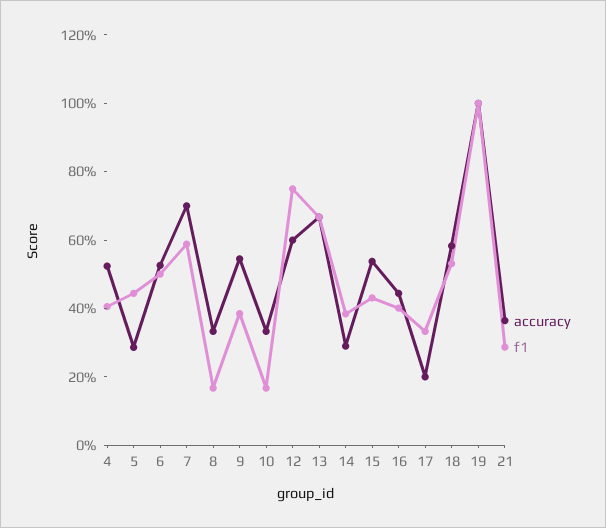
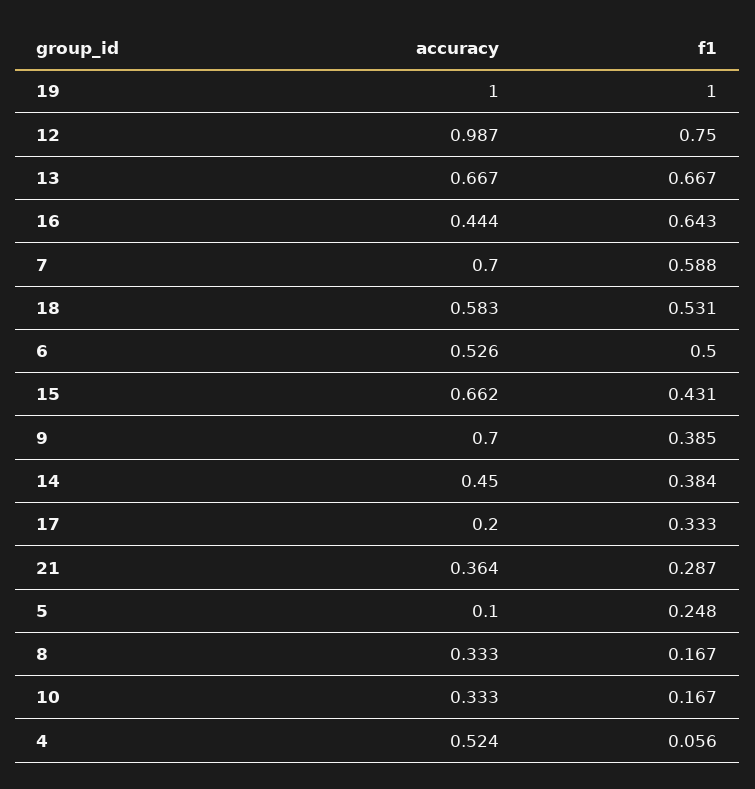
  {
    "accuracy": {
      "4": 0.524,
-     "5": 0.3,
+     "5": 0.1,
      "6": 0.526,
      "7": 0.7,
      "8": 0.333,
-     "9": 0.55,
+     "9": 0.7,
      "10": 0.333,
-     "12": 0.6,
+     "12": 0.987,
      "13": 0.667,
-     "14": 0.3,
+     "14": 0.45,
-     "15": 0.55,
+     "15": 0.662,
      "16": 0.444,
      "17": 0.2,
      "18": 0.583,
      "19": 1,
      "21": 0.364
    },
    "f1": {
-     "4": 0.4,
+     "4": 0.056,
-     "5": 0.45,
+     "5": 0.248,
      "6": 0.5,
      "7": 0.588,
      "8": 0.167,
      "9": 0.385,
      "10": 0.167,
      "12": 0.75,
      "13": 0.667,
      "14": 0.384,
      "15": 0.431,
-     "16": 0.4,
+     "16": 0.643,
      "17": 0.333,
      "18": 0.531,
      "19": 1,
      "21": 0.287
    }
  }

